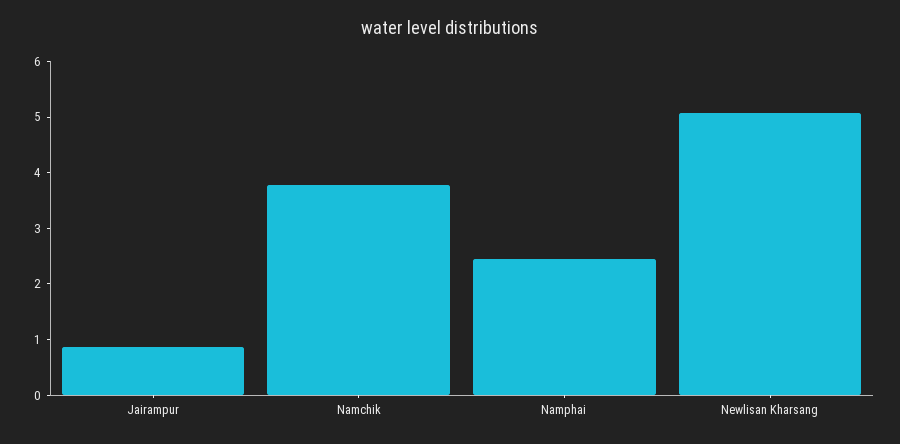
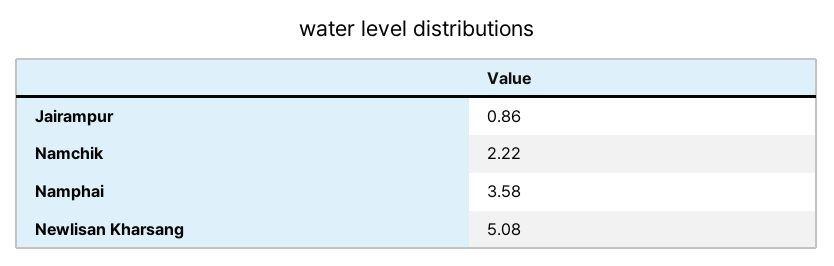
  {
    "Jairampur": 0.86,
-   "Namchik": 3.8,
+   "Namchik": 2.22,
-   "Namphai": 2.4,
+   "Namphai": 3.58,
    "Newlisan Kharsang": 5.08
  }

